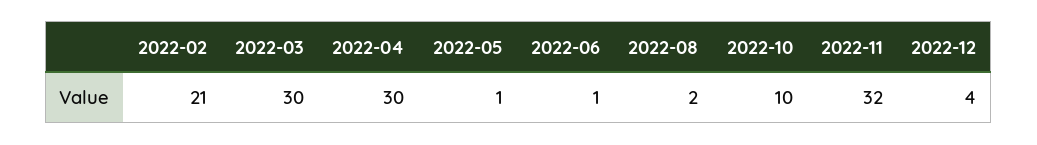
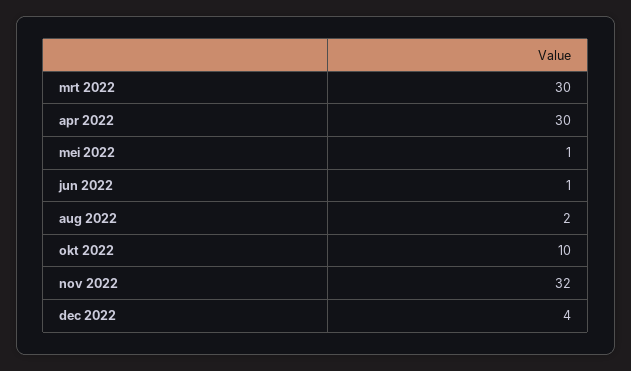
  {
-   "2022-02": 21,
    "2022-03": 30,
    "2022-04": 30,
    "2022-05": 1,
    "2022-06": 1,
    "2022-08": 2,
    "2022-10": 10,
    "2022-11": 32,
    "2022-12": 4
  }

